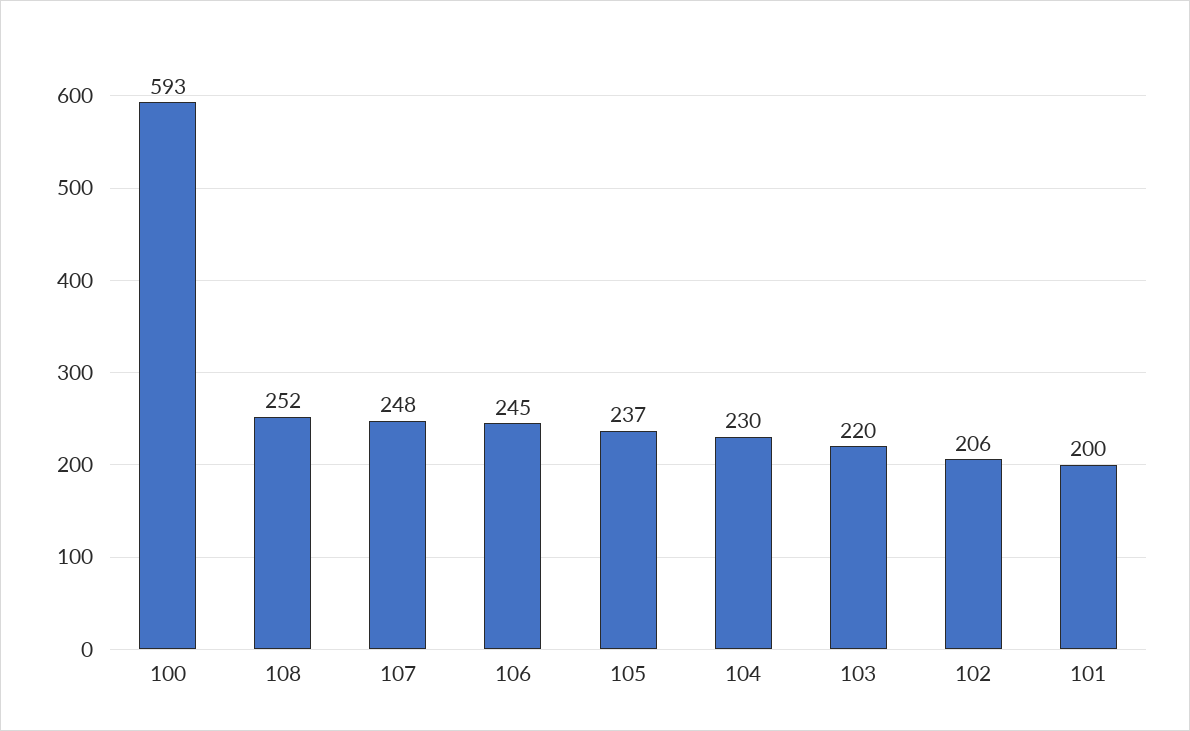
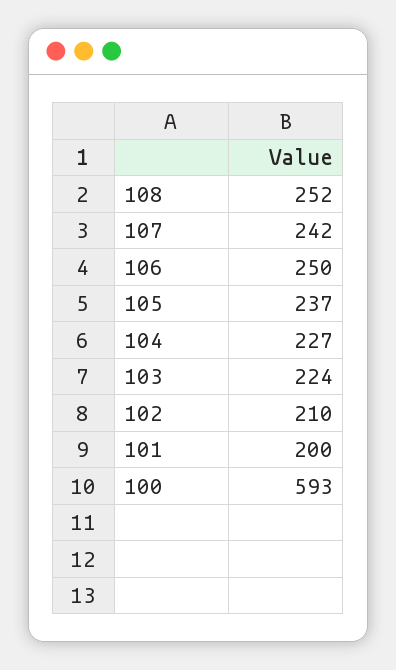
  {
    "100": 593,
    "108": 252,
-   "107": 248,
+   "107": 242,
-   "106": 245,
+   "106": 250,
    "105": 237,
-   "104": 230,
+   "104": 227,
-   "103": 220,
+   "103": 224,
-   "102": 206,
+   "102": 210,
    "101": 200
  }

